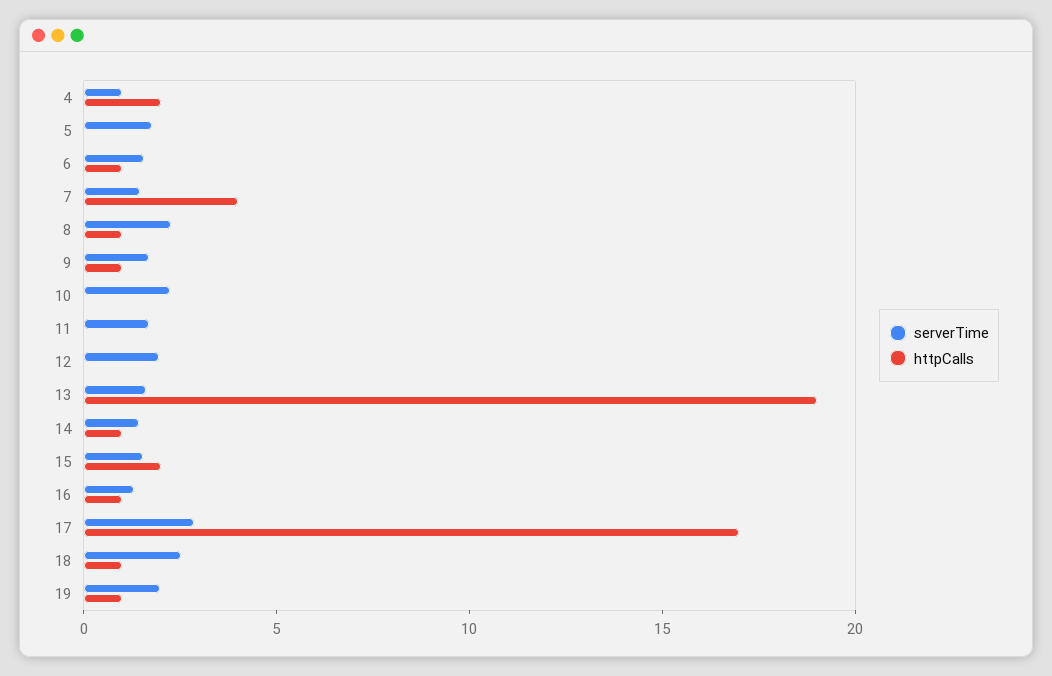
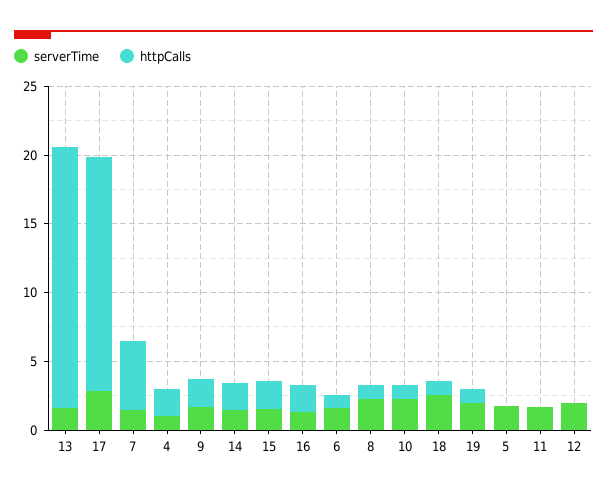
  {
    "serverTime": {
      "4": 1,
      "5": 2,
      "6": 2,
      "7": 1,
      "8": 2,
      "9": 2,
      "10": 2,
      "11": 2,
      "12": 2,
      "13": 2,
      "14": 1,
      "15": 2,
      "16": 1,
      "17": 3,
      "18": 3,
      "19": 2
    },
    "httpCalls": {
      "4": 2,
      "5": 0,
      "6": 1,
-     "7": 4,
+     "7": 5,
      "8": 1,
-     "9": 1,
+     "9": 2,
-     "10": 0,
+     "10": 1,
      "11": 0,
      "12": 0,
      "13": 19,
-     "14": 1,
+     "14": 2,
      "15": 2,
-     "16": 1,
+     "16": 2,
      "17": 17,
      "18": 1,
      "19": 1
    }
  }

